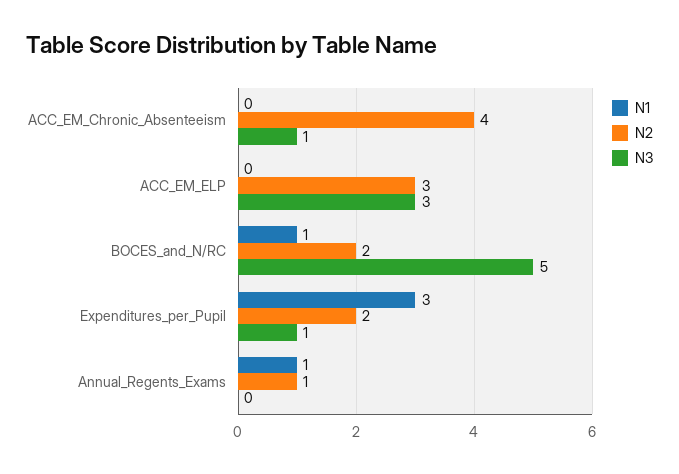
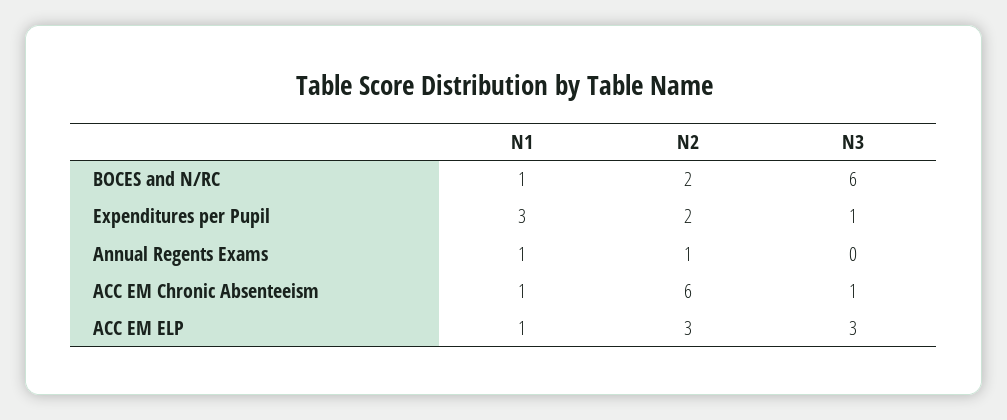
  {
    "N1": {
-     "ACC_EM_Chronic_Absenteeism": 0,
+     "ACC_EM_Chronic_Absenteeism": 1,
-     "ACC_EM_ELP": 0,
+     "ACC_EM_ELP": 1,
      "BOCES_and_N/RC": 1,
      "Expenditures_per_Pupil": 3,
      "Annual_Regents_Exams": 1
    },
    "N2": {
-     "ACC_EM_Chronic_Absenteeism": 4,
+     "ACC_EM_Chronic_Absenteeism": 6,
      "ACC_EM_ELP": 3,
      "BOCES_and_N/RC": 2,
      "Expenditures_per_Pupil": 2,
      "Annual_Regents_Exams": 1
    },
    "N3": {
      "ACC_EM_Chronic_Absenteeism": 1,
      "ACC_EM_ELP": 3,
-     "BOCES_and_N/RC": 5,
+     "BOCES_and_N/RC": 6,
      "Expenditures_per_Pupil": 1,
      "Annual_Regents_Exams": 0
    }
  }

